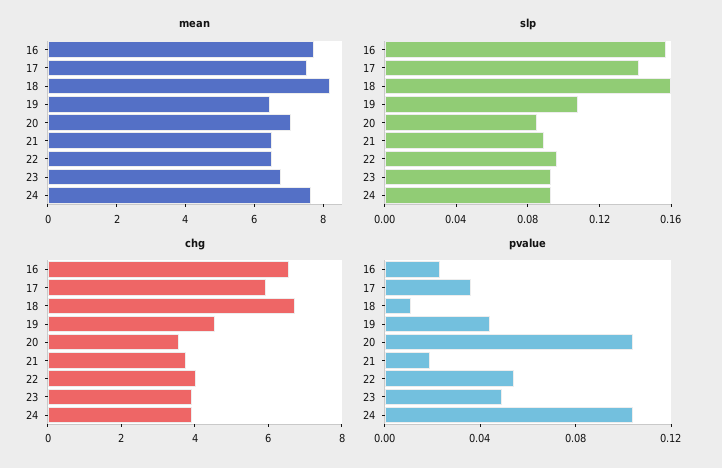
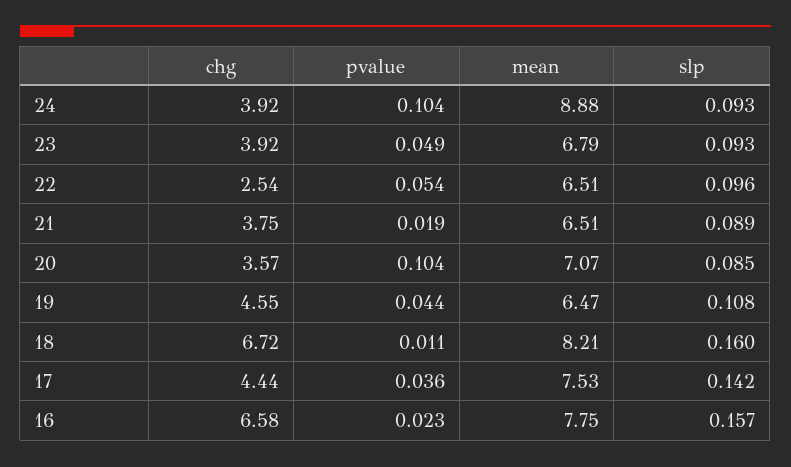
  {
    "mean": {
      "16": 7.75,
      "17": 7.53,
      "18": 8.21,
      "19": 6.47,
      "20": 7.07,
      "21": 6.51,
      "22": 6.51,
      "23": 6.79,
-     "24": 7.5
+     "24": 8.88
    },
    "slp": {
      "16": 0.157,
      "17": 0.142,
      "18": 0.16,
      "19": 0.108,
      "20": 0.085,
      "21": 0.089,
      "22": 0.096,
      "23": 0.093,
      "24": 0.093
    },
    "chg": {
      "16": 6.58,
-     "17": 6,
+     "17": 4.44,
      "18": 6.72,
      "19": 4.55,
      "20": 3.57,
      "21": 3.75,
-     "22": 4,
+     "22": 2.54,
      "23": 3.92,
      "24": 3.92
    },
    "pvalue": {
      "16": 0.023,
      "17": 0.036,
      "18": 0.011,
      "19": 0.044,
      "20": 0.104,
      "21": 0.019,
      "22": 0.054,
      "23": 0.049,
      "24": 0.104
    }
  }

